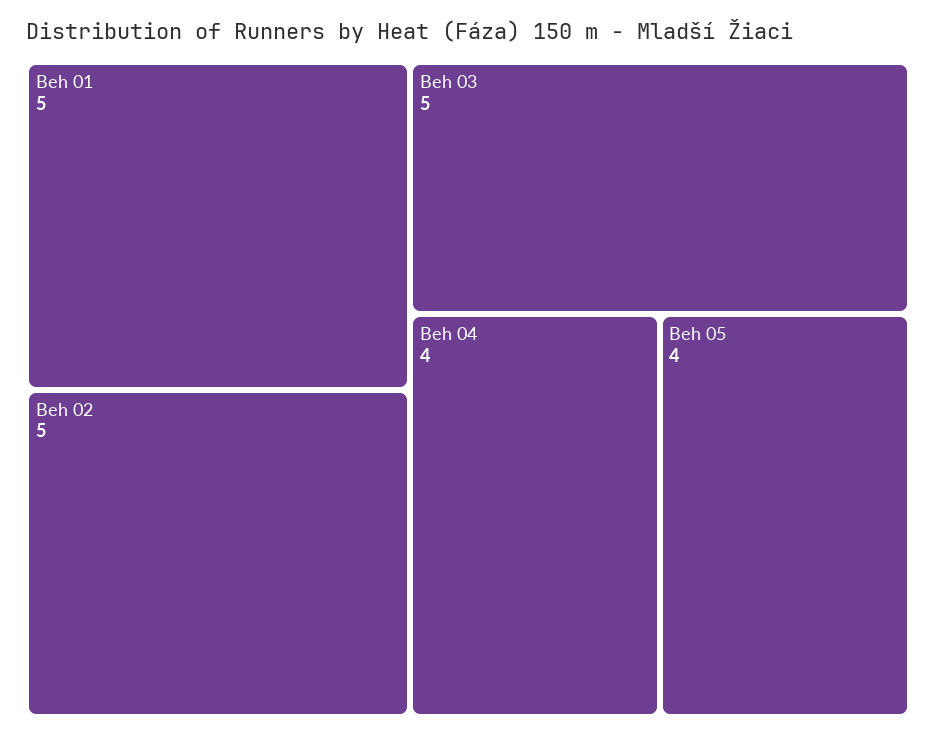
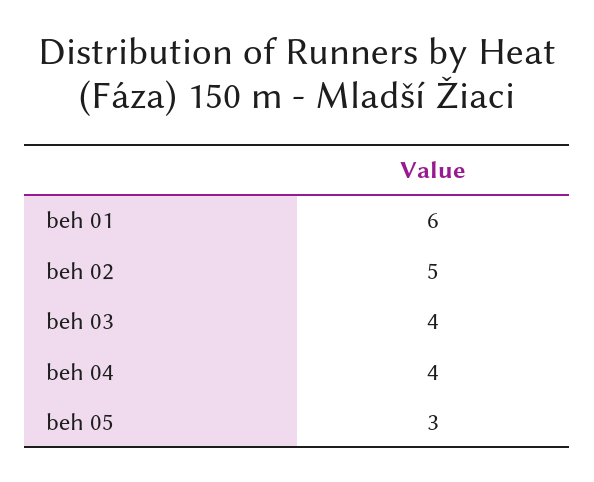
  {
-   "Beh 01": 5,
+   "Beh 01": 6,
    "Beh 02": 5,
-   "Beh 03": 5,
+   "Beh 03": 4,
    "Beh 04": 4,
-   "Beh 05": 4
+   "Beh 05": 3
  }

